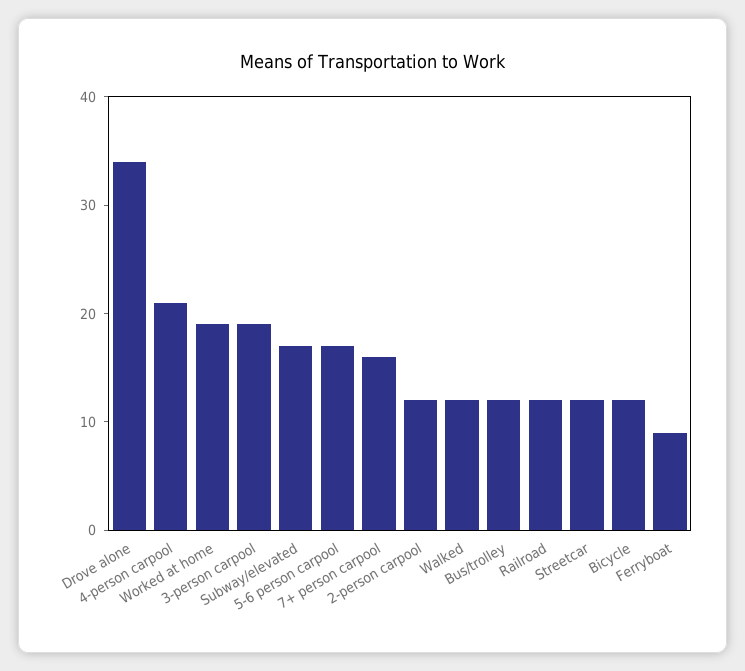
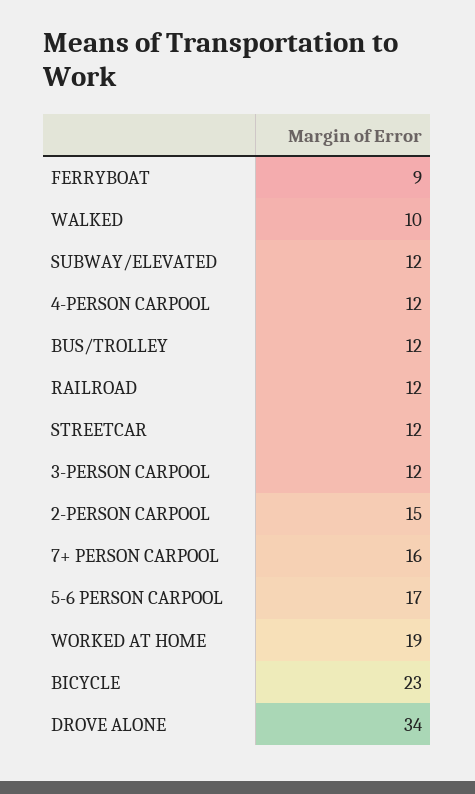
  {
    "Drove alone": 34,
-   "4-person carpool": 21,
+   "4-person carpool": 12,
    "Worked at home": 19,
-   "3-person carpool": 19,
+   "3-person carpool": 12,
-   "Subway/elevated": 17,
+   "Subway/elevated": 12,
    "5-6 person carpool": 17,
    "7+ person carpool": 16,
-   "2-person carpool": 12,
+   "2-person carpool": 15,
-   "Walked": 12,
+   "Walked": 10,
    "Bus/trolley": 12,
    "Railroad": 12,
    "Streetcar": 12,
-   "Bicycle": 12,
+   "Bicycle": 23,
    "Ferryboat": 9
  }

